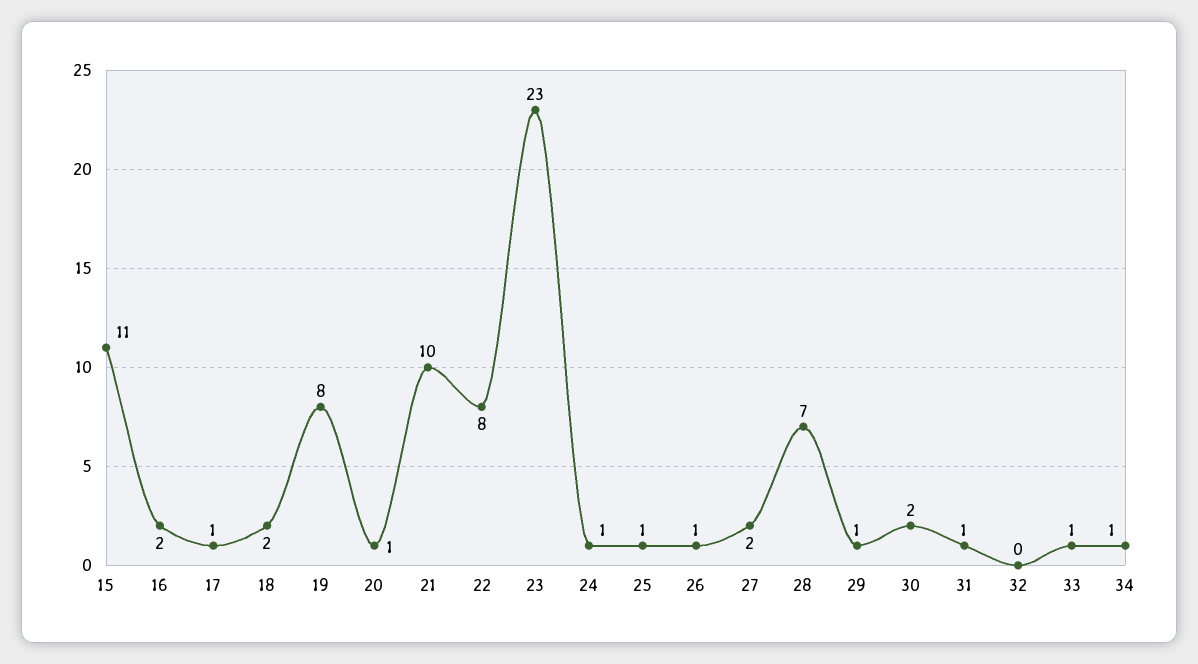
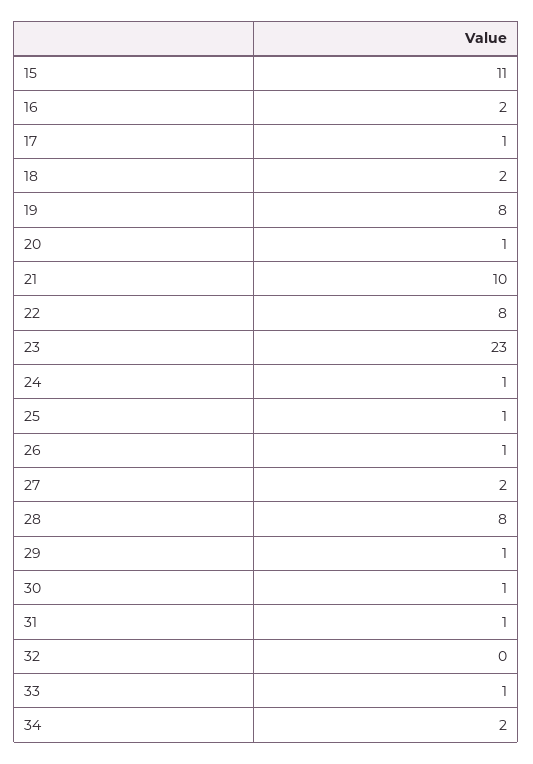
  {
    "15": 11,
    "16": 2,
    "17": 1,
    "18": 2,
    "19": 8,
    "20": 1,
    "21": 10,
    "22": 8,
    "23": 23,
    "24": 1,
    "25": 1,
    "26": 1,
    "27": 2,
-   "28": 7,
+   "28": 8,
    "29": 1,
-   "30": 2,
+   "30": 1,
    "31": 1,
    "32": 0,
    "33": 1,
-   "34": 1
+   "34": 2
  }

